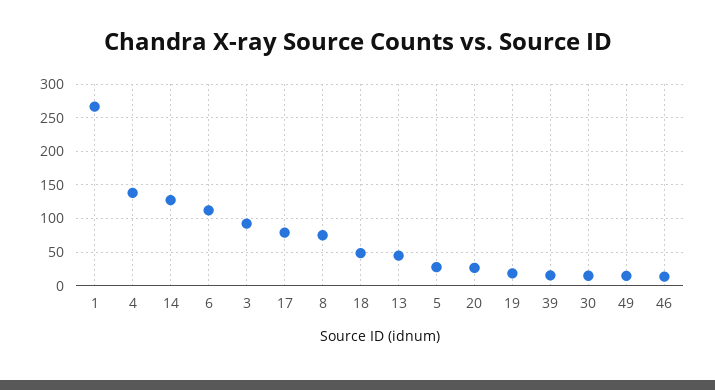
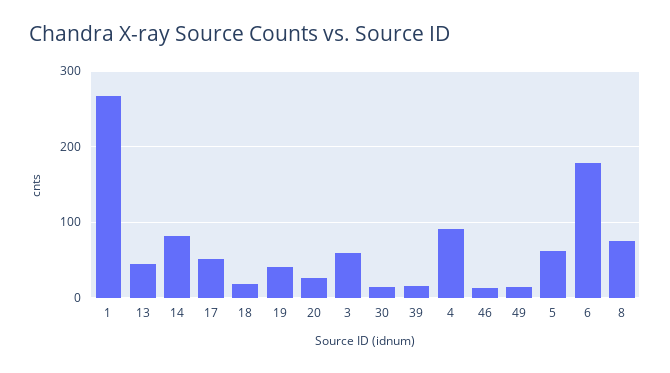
  {
    "1": 270,
-   "4": 140,
+   "4": 90,
-   "14": 130,
+   "14": 80,
-   "6": 110,
+   "6": 180,
-   "3": 90,
+   "3": 60,
-   "17": 80,
+   "17": 50,
    "8": 80,
-   "18": 50,
+   "18": 20,
    "13": 40,
-   "5": 30,
+   "5": 60,
    "20": 30,
-   "19": 20,
+   "19": 40,
    "39": 20,
    "30": 10,
    "49": 10,
    "46": 10
  }

